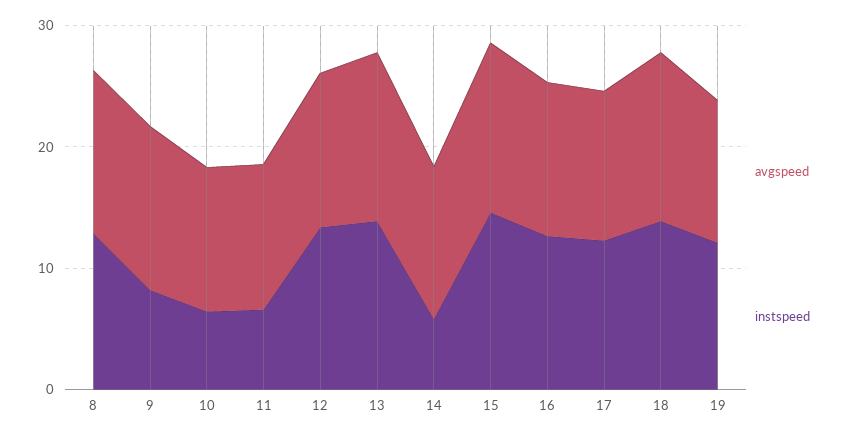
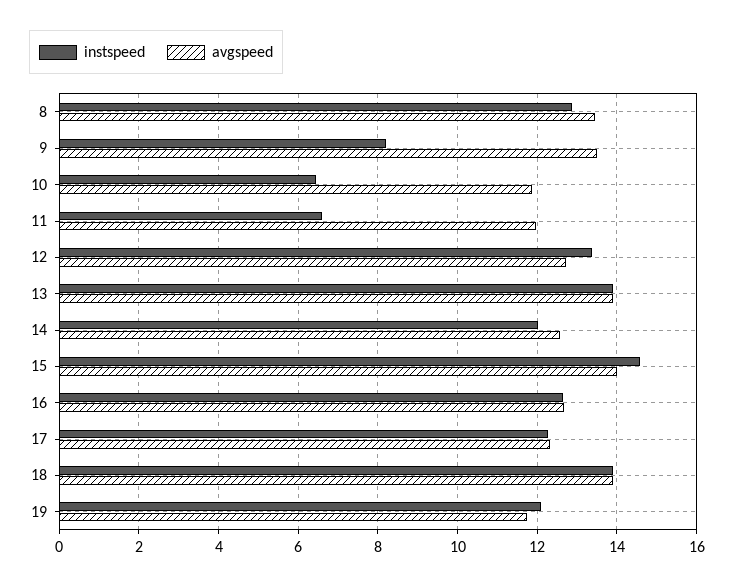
  {
    "avgspeed": {
      "8": 13.4,
      "9": 13.6,
      "10": 11.8,
      "11": 12,
      "12": 12.8,
      "13": 13.8,
      "14": 12.6,
      "15": 14,
      "16": 12.6,
      "17": 12.4,
      "18": 13.8,
      "19": 11.8
    },
    "instspeed": {
      "8": 12.8,
      "9": 8.2,
      "10": 6.4,
      "11": 6.6,
      "12": 13.4,
      "13": 13.8,
-     "14": 6,
+     "14": 12,
      "15": 14.6,
      "16": 12.6,
      "17": 12.2,
      "18": 13.8,
      "19": 12.2
    }
  }

